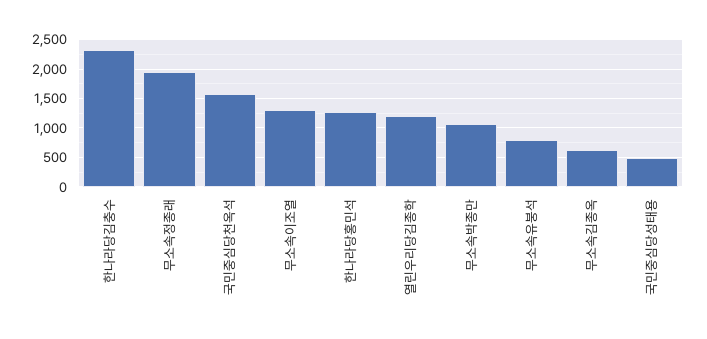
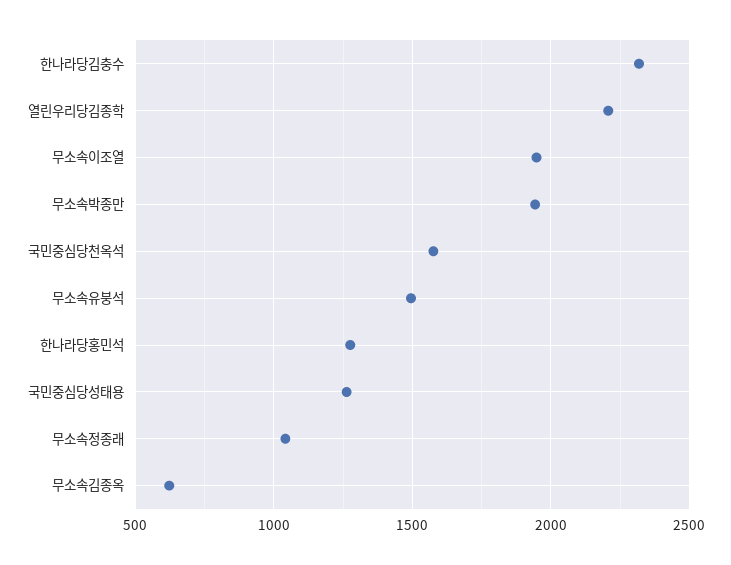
  {
    "한나라당김충수": 2300,
-   "무소속정종래": 2000,
+   "무소속정종래": 1050,
    "국민중심당천옥석": 1600,
-   "무소속이조열": 1250,
+   "무소속이조열": 1950,
    "한나라당홍민석": 1300,
-   "열린우리당김종학": 1250,
+   "열린우리당김종학": 2200,
-   "무소속박종만": 1000,
+   "무소속박종만": 1950,
-   "무소속유붕석": 750,
+   "무소속유붕석": 1500,
    "무소속김종옥": 600,
-   "국민중심당성태용": 500
+   "국민중심당성태용": 1250
  }

